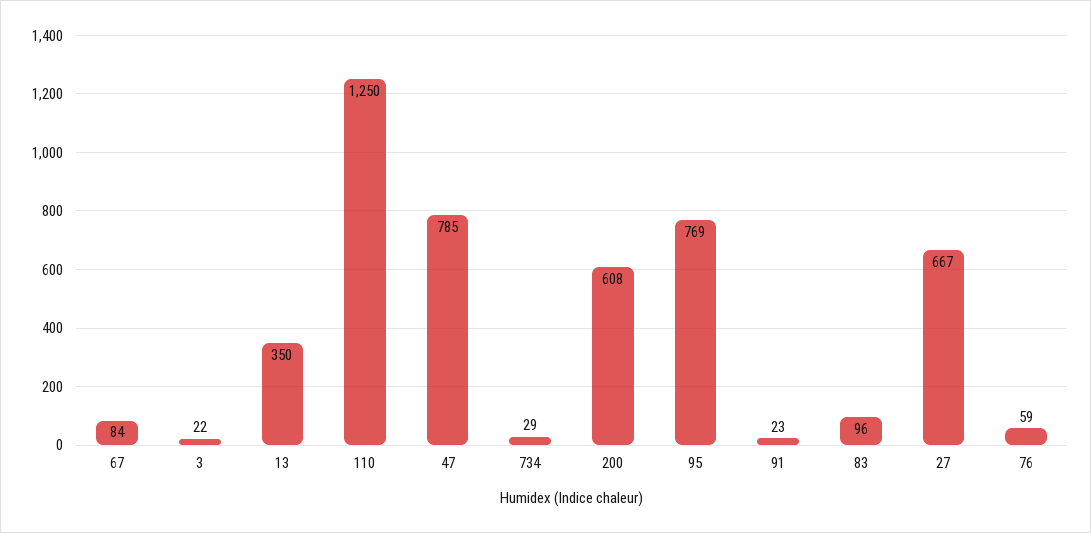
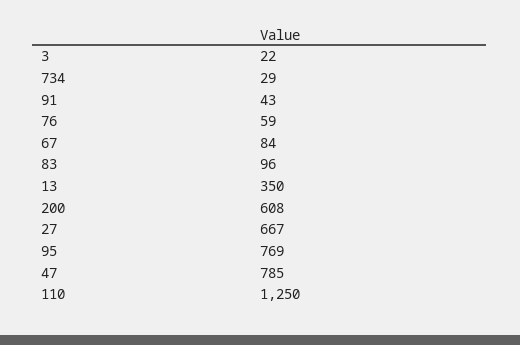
  {
    "67": 84,
    "3": 22,
    "13": 350,
    "110": 1250,
    "47": 785,
    "734": 29,
    "200": 608,
    "95": 769,
-   "91": 23,
+   "91": 43,
    "83": 96,
    "27": 667,
    "76": 59
  }

